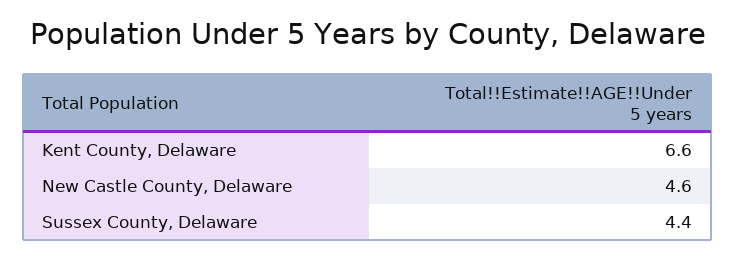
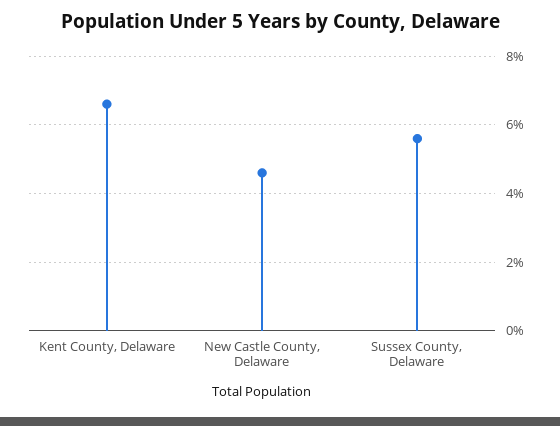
  {
    "Kent County, Delaware": 6.6,
    "New Castle County, Delaware": 4.6,
-   "Sussex County, Delaware": 4.4
+   "Sussex County, Delaware": 5.5
  }

